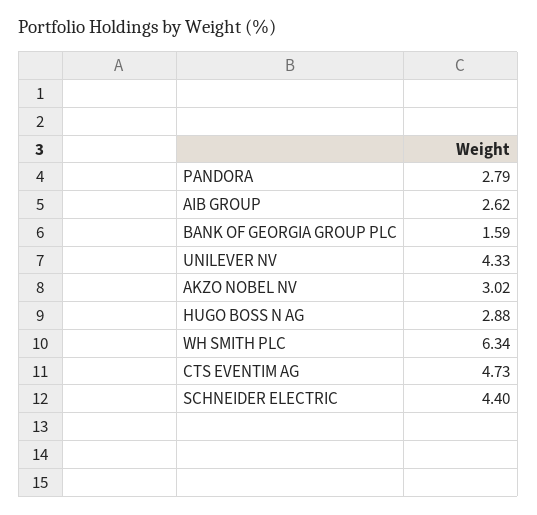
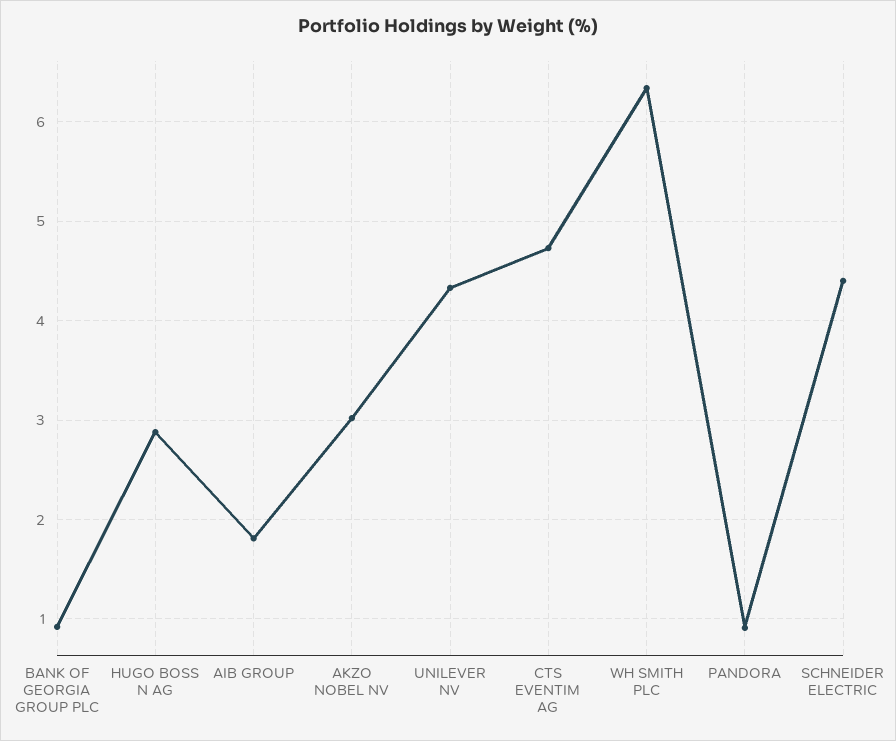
  {
-   "PANDORA": 2.79,
+   "PANDORA": 0.9,
-   "AIB GROUP": 2.62,
+   "AIB GROUP": 1.8,
-   "BANK OF GEORGIA GROUP PLC": 1.59,
+   "BANK OF GEORGIA GROUP PLC": 0.9,
    "UNILEVER NV": 4.33,
    "AKZO NOBEL NV": 3.02,
    "HUGO BOSS N AG": 2.88,
    "WH SMITH PLC": 6.34,
    "CTS EVENTIM AG": 4.73,
    "SCHNEIDER ELECTRIC": 4.4
  }

